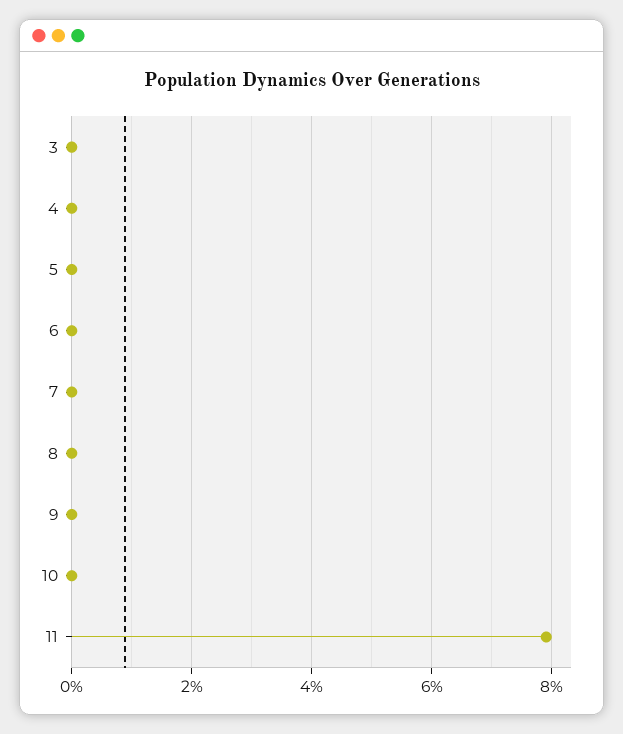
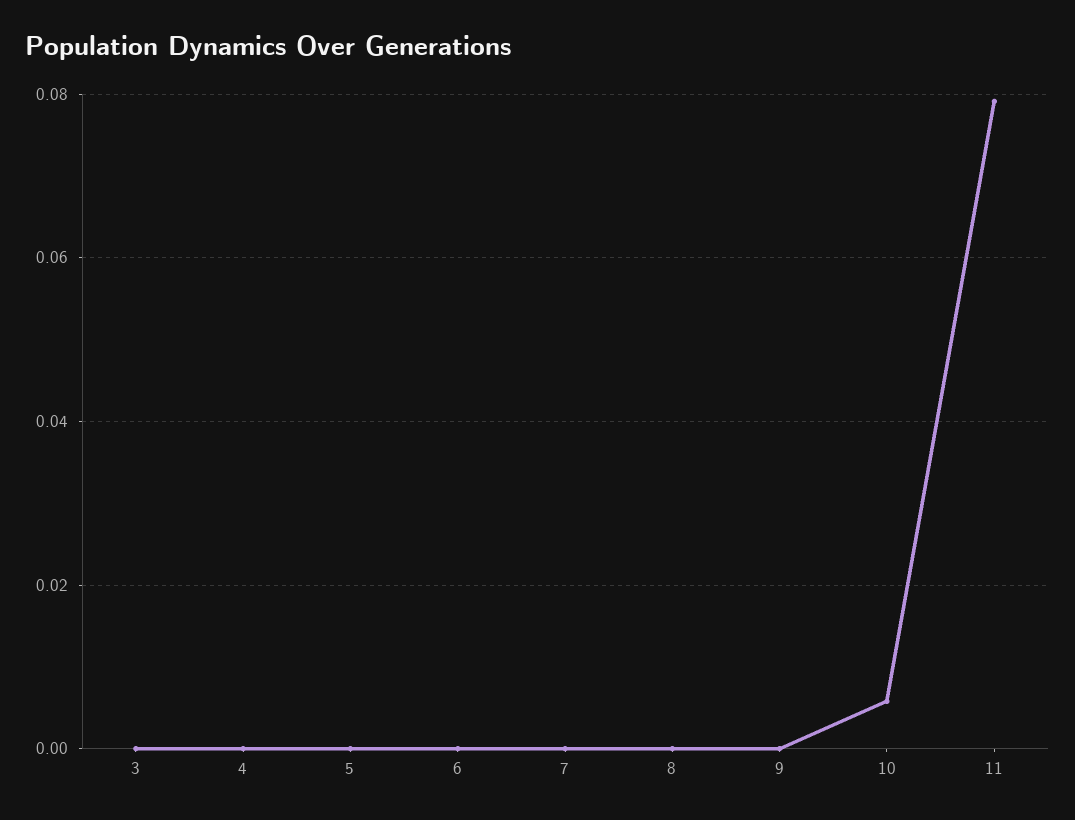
  {
    "3": 0,
    "4": 0,
    "5": 0,
    "6": 0,
    "7": 0,
    "8": 0,
    "9": 0,
-   "10": 0,
+   "10": 0.006,
    "11": 0.08
  }

